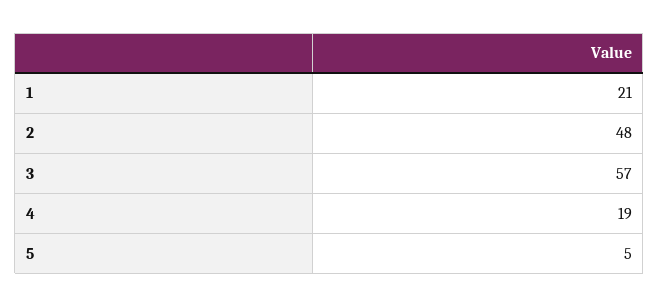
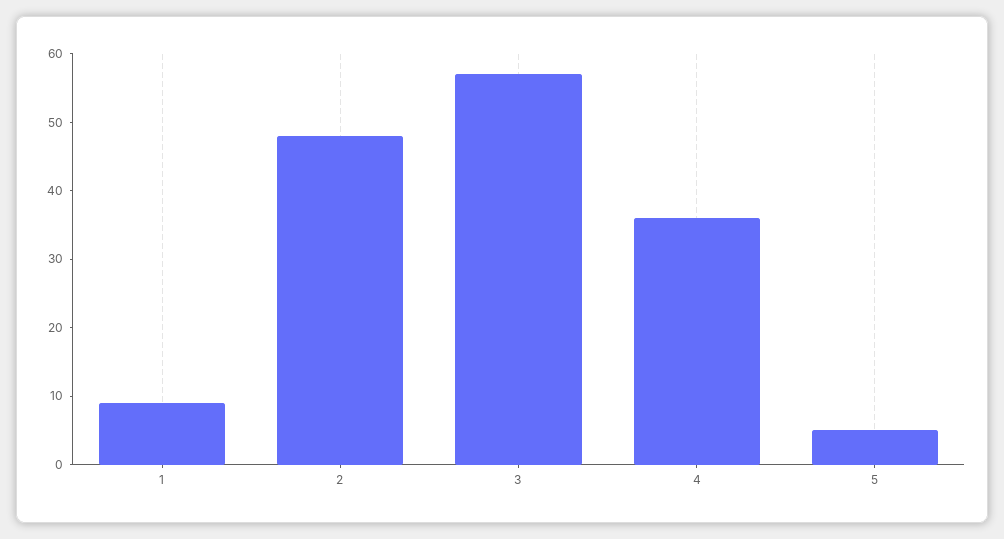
  {
-   "1": 21,
+   "1": 10,
    "2": 48,
    "3": 57,
-   "4": 19,
+   "4": 35,
    "5": 5
  }

